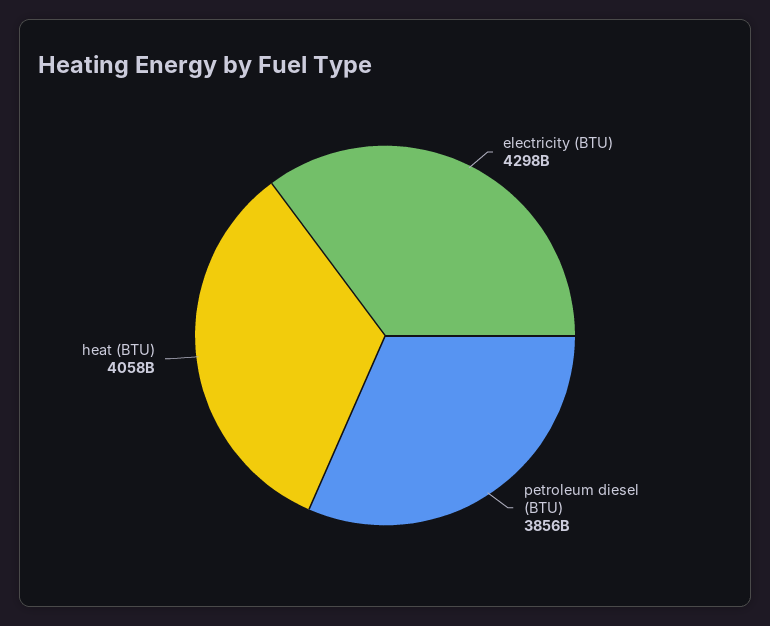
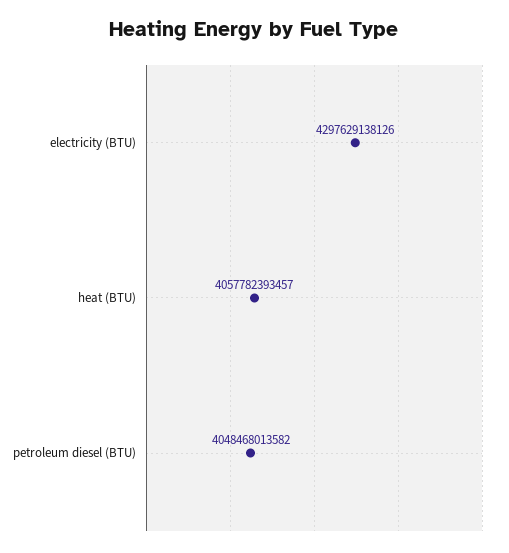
  {
    "electricity (BTU)": 4297629138126,
-   "petroleum diesel (BTU)": 3856000000000,
+   "petroleum diesel (BTU)": 4048468013582,
    "heat (BTU)": 4057782393457
  }

